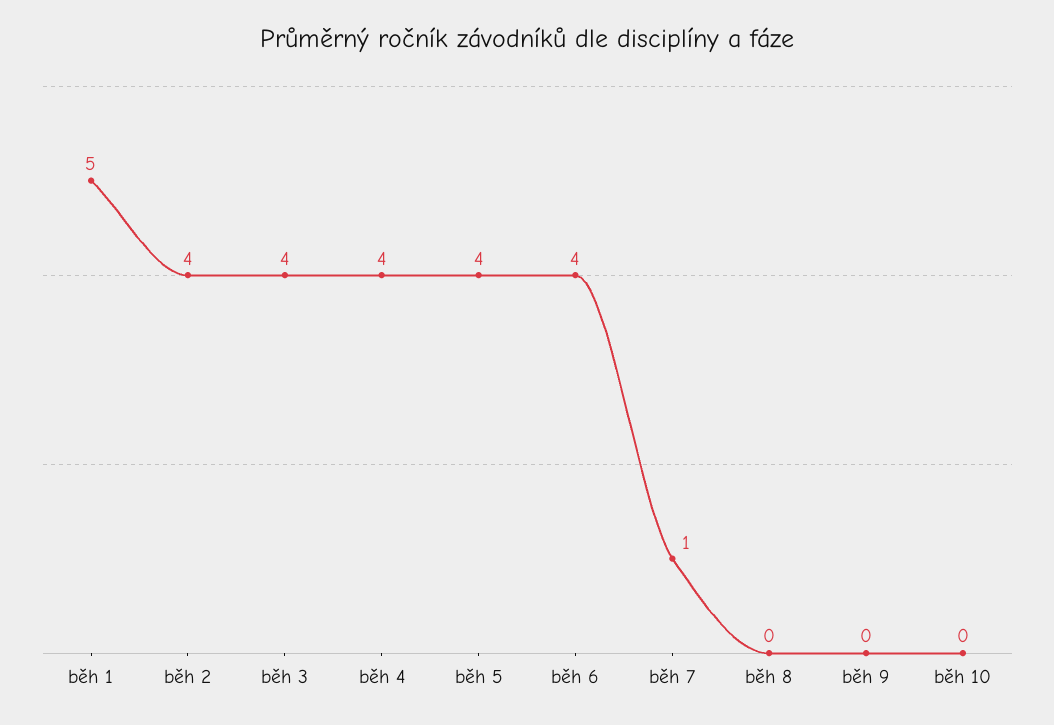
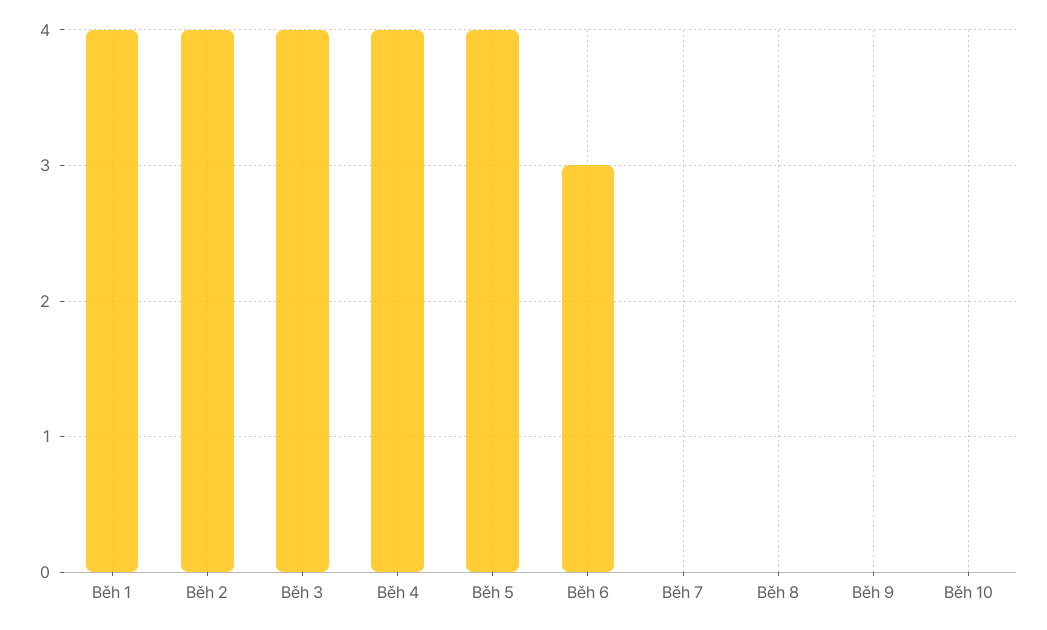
  {
-   "běh 1": 5,
+   "běh 1": 4,
    "běh 2": 4,
    "běh 3": 4,
    "běh 4": 4,
    "běh 5": 4,
-   "běh 6": 4,
+   "běh 6": 3,
-   "běh 7": 1,
+   "běh 7": 0,
    "běh 8": 0,
    "běh 9": 0,
    "běh 10": 0
  }

